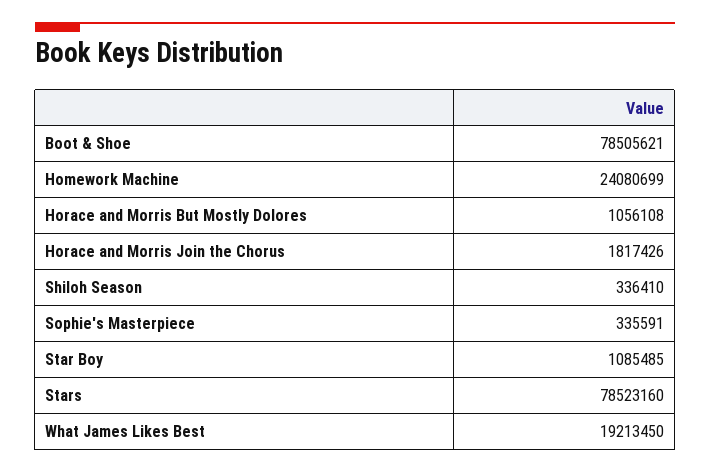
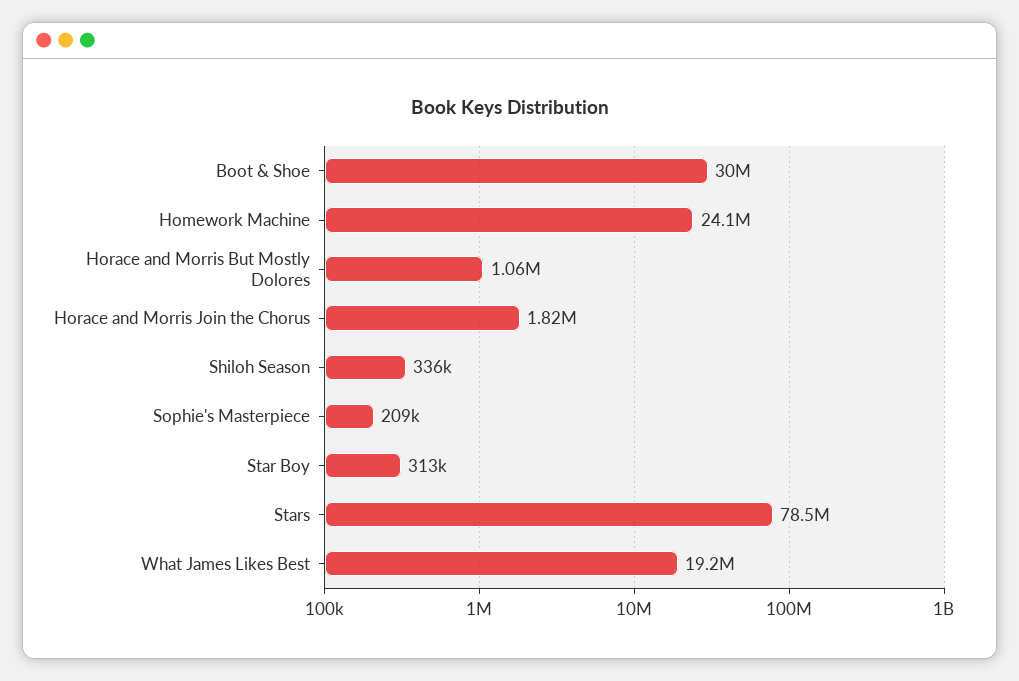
  {
-   "Boot & Shoe": 78505621,
+   "Boot & Shoe": 30000000,
    "Homework Machine": 24080699,
    "Horace and Morris But Mostly Dolores": 1056108,
    "Horace and Morris Join the Chorus": 1817426,
    "Shiloh Season": 336410,
-   "Sophie's Masterpiece": 335591,
+   "Sophie's Masterpiece": 209000,
-   "Star Boy": 1085485,
+   "Star Boy": 313000,
    "Stars": 78523160,
    "What James Likes Best": 19213450
  }

